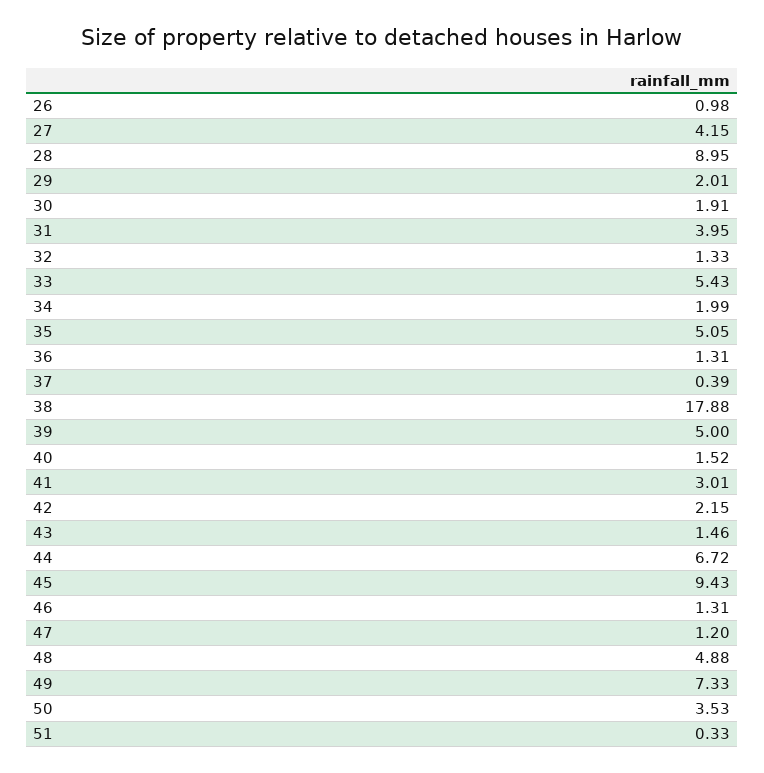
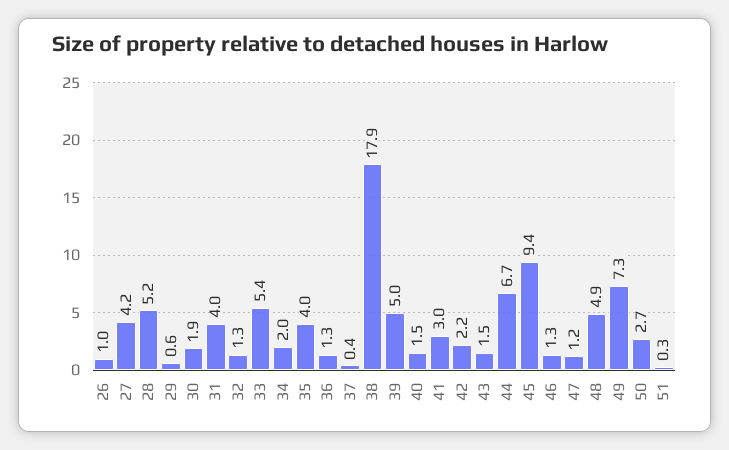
  {
    "26": 0.98,
    "27": 4.15,
-   "28": 8.95,
+   "28": 5.2,
-   "29": 2.01,
+   "29": 0.6,
    "30": 1.91,
    "31": 3.95,
    "32": 1.33,
    "33": 5.43,
    "34": 1.99,
-   "35": 5.05,
+   "35": 4,
    "36": 1.31,
    "37": 0.39,
    "38": 17.88,
    "39": 5,
    "40": 1.52,
    "41": 3.01,
    "42": 2.15,
    "43": 1.46,
    "44": 6.72,
    "45": 9.43,
    "46": 1.31,
    "47": 1.2,
    "48": 4.88,
    "49": 7.33,
-   "50": 3.53,
+   "50": 2.7,
    "51": 0.33
  }

